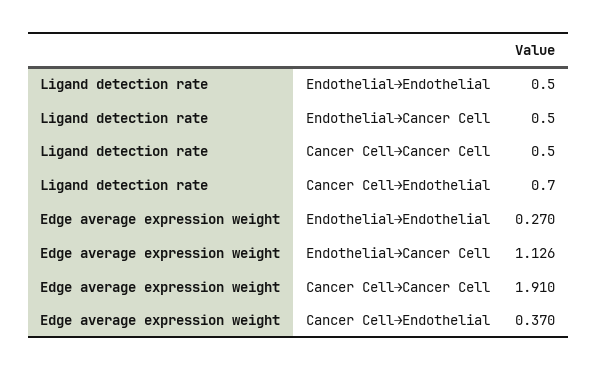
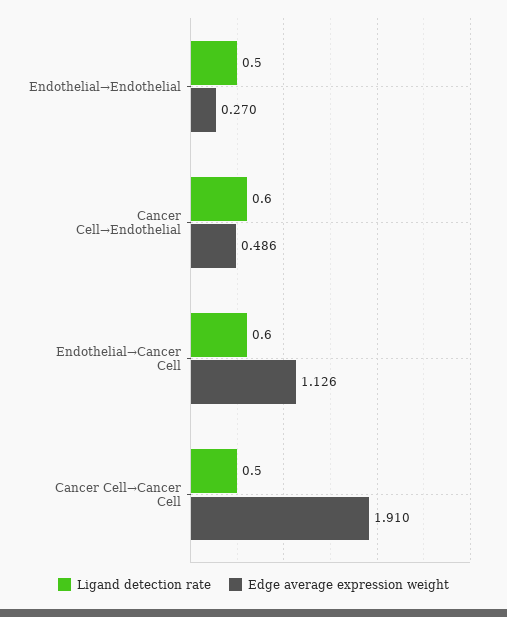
  {
    "Ligand detection rate": {
      "Endothelial→Endothelial": 0.5,
-     "Endothelial→Cancer Cell": 0.5,
+     "Endothelial→Cancer Cell": 0.6,
      "Cancer Cell→Cancer Cell": 0.5,
-     "Cancer Cell→Endothelial": 0.7
+     "Cancer Cell→Endothelial": 0.6
    },
    "Edge average expression weight": {
      "Endothelial→Endothelial": 0.27,
      "Endothelial→Cancer Cell": 1.126,
      "Cancer Cell→Cancer Cell": 1.91,
-     "Cancer Cell→Endothelial": 0.37
+     "Cancer Cell→Endothelial": 0.486
    }
  }

